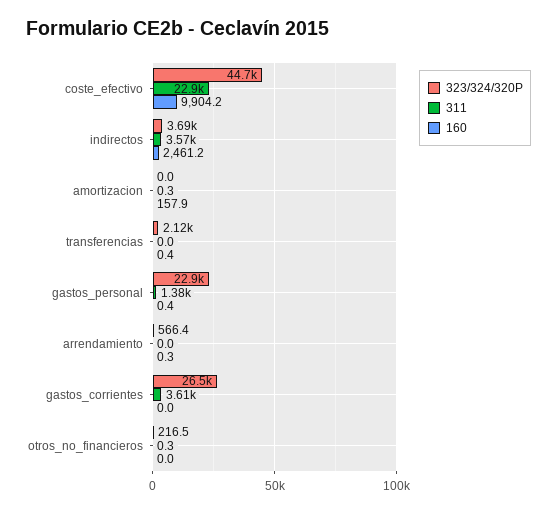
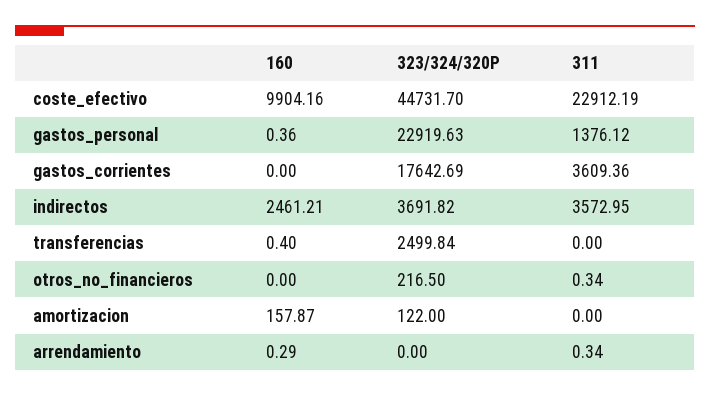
  {
    "323/324/320P": {
      "coste_efectivo": 44731.7,
      "indirectos": 3691.82,
-     "amortizacion": 0,
+     "amortizacion": 122,
-     "transferencias": 2120,
+     "transferencias": 2499.84,
      "gastos_personal": 22919.63,
-     "arrendamiento": 566.4,
+     "arrendamiento": 0,
-     "gastos_corrientes": 26500,
+     "gastos_corrientes": 17642.69,
      "otros_no_financieros": 216.5
    },
    "311": {
      "coste_efectivo": 22912.19,
      "indirectos": 3572.95,
-     "amortizacion": 0.3,
+     "amortizacion": 0,
      "transferencias": 0,
      "gastos_personal": 1376.12,
-     "arrendamiento": 0,
+     "arrendamiento": 0.34,
      "gastos_corrientes": 3609.36,
      "otros_no_financieros": 0.34
    },
    "160": {
      "coste_efectivo": 9904.16,
      "indirectos": 2461.21,
      "amortizacion": 157.87,
      "transferencias": 0.4,
      "gastos_personal": 0.36,
      "arrendamiento": 0.29,
      "gastos_corrientes": 0,
      "otros_no_financieros": 0
    }
  }

